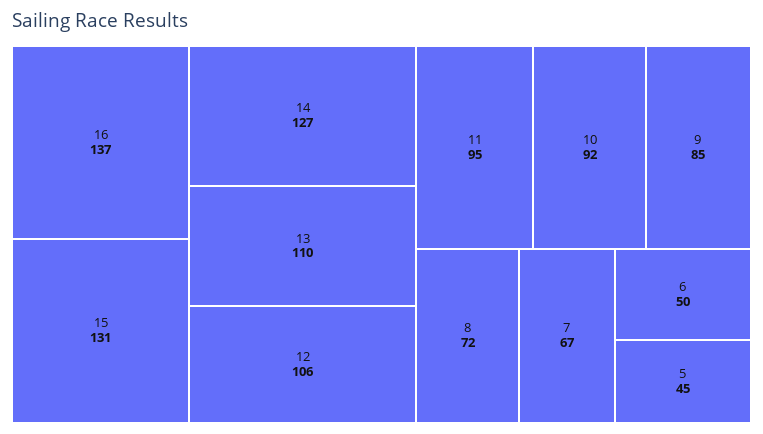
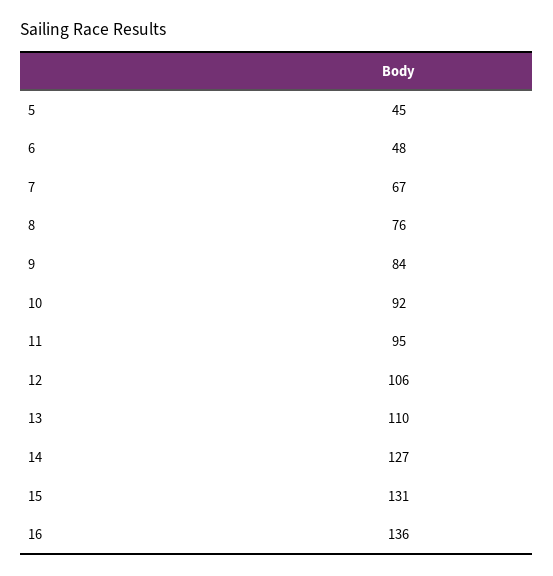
  {
-   "16": 137,
+   "16": 136,
    "15": 131,
    "14": 127,
    "13": 110,
    "12": 106,
    "11": 95,
    "10": 92,
-   "9": 85,
+   "9": 84,
-   "8": 72,
+   "8": 76,
    "7": 67,
-   "6": 50,
+   "6": 48,
    "5": 45
  }

